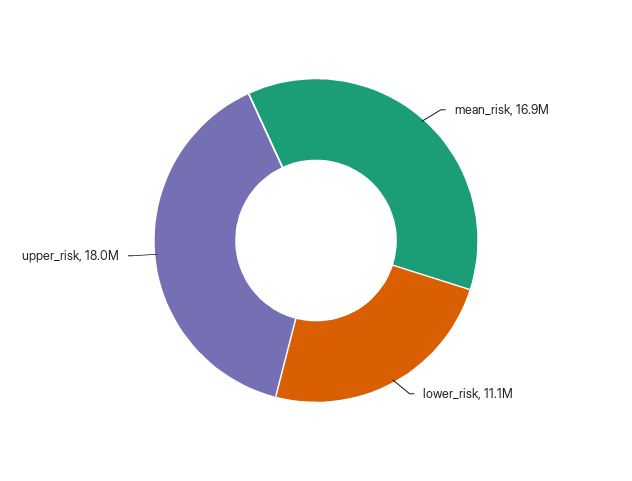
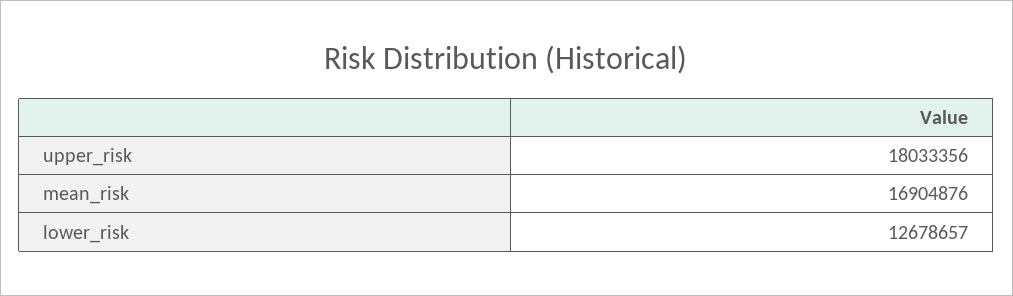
  {
    "mean_risk": 16904876,
-   "lower_risk": 11100000,
+   "lower_risk": 12678657,
    "upper_risk": 18033356
  }

